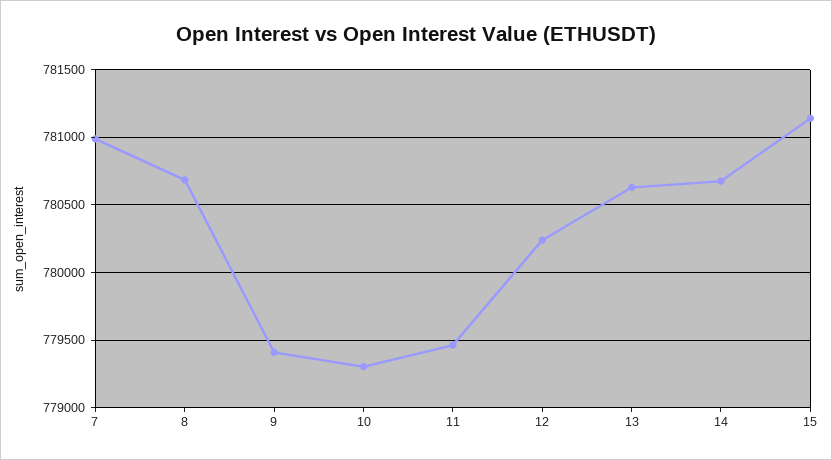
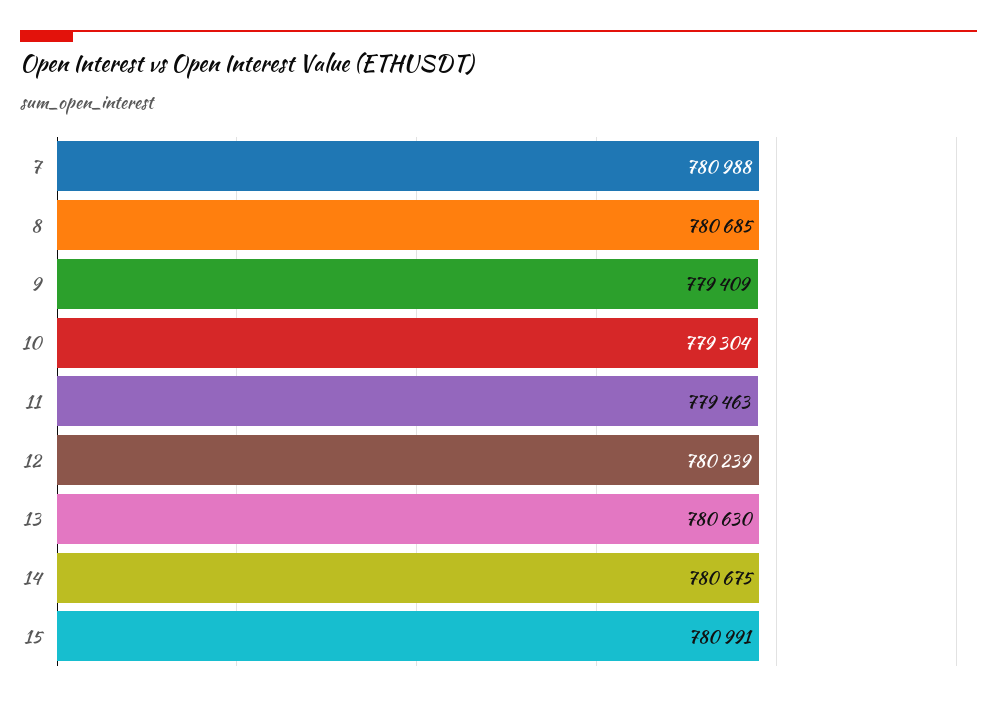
  {
    "7": 780988,
    "8": 780685,
    "9": 779409,
    "10": 779304,
    "11": 779463,
    "12": 780239,
    "13": 780630,
    "14": 780675,
-   "15": 781150
+   "15": 780991
  }

